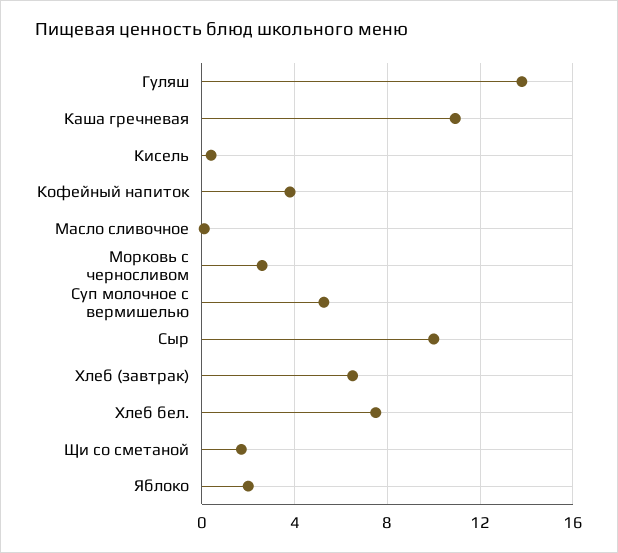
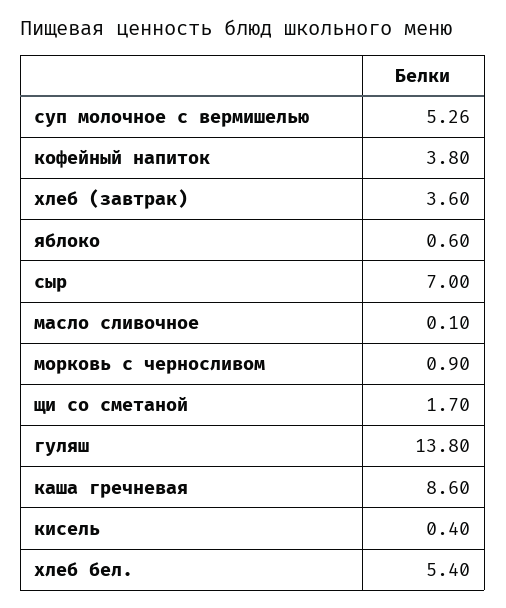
  {
    "Гуляш": 13.8,
-   "Каша гречневая": 11,
+   "Каша гречневая": 8.6,
    "Кисель": 0.4,
    "Кофейный напиток": 3.8,
    "Масло сливочное": 0.1,
-   "Морковь с черносливом": 2.5,
+   "Морковь с черносливом": 0.9,
    "Суп молочное с вермишелью": 5.26,
-   "Сыр": 10,
+   "Сыр": 7,
-   "Хлеб (завтрак)": 6.5,
+   "Хлеб (завтрак)": 3.6,
-   "Хлеб бел.": 7.5,
+   "Хлеб бел.": 5.4,
    "Щи со сметаной": 1.7,
-   "Яблоко": 2
+   "Яблоко": 0.6
  }

